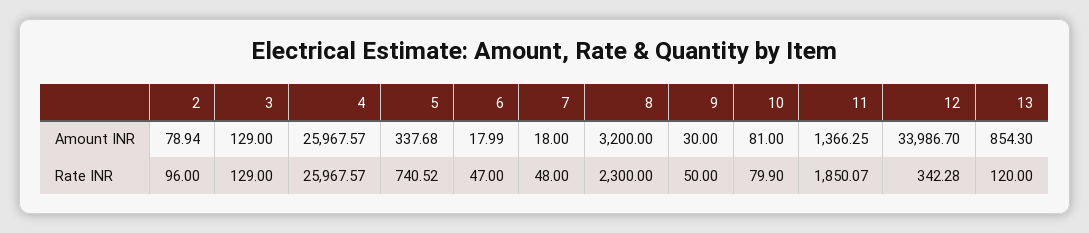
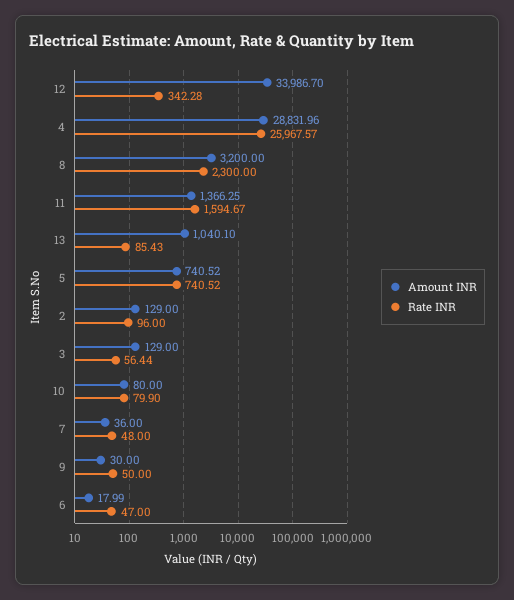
  {
    "Amount INR": {
-     "2": 78.94,
+     "2": 129,
      "3": 129,
-     "4": 25967.57,
+     "4": 28831.96,
-     "5": 337.68,
+     "5": 740.52,
      "6": 17.99,
-     "7": 18,
+     "7": 36,
      "8": 3200,
      "9": 30,
-     "10": 81,
+     "10": 80,
      "11": 1366.25,
      "12": 33986.7,
-     "13": 854.3
+     "13": 1040.1
    },
    "Rate INR": {
      "2": 96,
-     "3": 129,
+     "3": 56.44,
      "4": 25967.57,
      "5": 740.52,
      "6": 47,
      "7": 48,
      "8": 2300,
      "9": 50,
      "10": 79.9,
-     "11": 1850.07,
+     "11": 1594.67,
      "12": 342.28,
-     "13": 120
+     "13": 85.43
    }
  }

